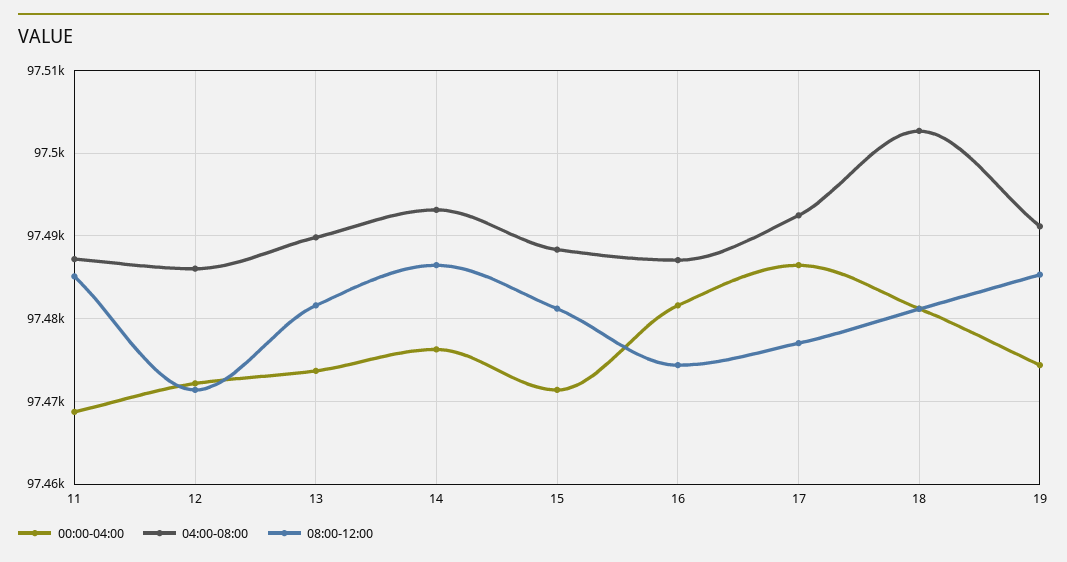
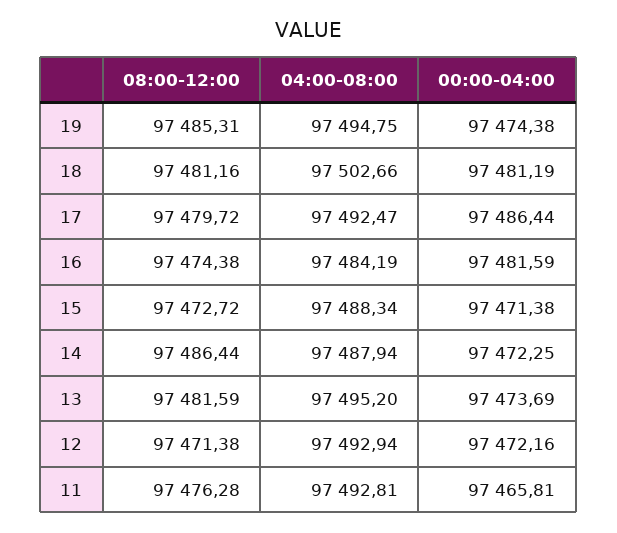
  {
    "00:00-04:00": {
-     "11": 97469,
+     "11": 97465.81,
      "12": 97472.16,
      "13": 97473.69,
-     "14": 97476,
+     "14": 97472.25,
      "15": 97471.38,
      "16": 97481.59,
      "17": 97486.44,
      "18": 97481.19,
      "19": 97474.38
    },
    "04:00-08:00": {
-     "11": 97487,
+     "11": 97492.81,
-     "12": 97486,
+     "12": 97492.94,
-     "13": 97490,
+     "13": 97495.2,
-     "14": 97493,
+     "14": 97487.94,
      "15": 97488.34,
-     "16": 97487,
+     "16": 97484.19,
      "17": 97492.47,
      "18": 97502.66,
-     "19": 97491
+     "19": 97494.75
    },
    "08:00-12:00": {
-     "11": 97485,
+     "11": 97476.28,
      "12": 97471.38,
      "13": 97481.59,
      "14": 97486.44,
-     "15": 97481,
+     "15": 97472.72,
      "16": 97474.38,
-     "17": 97477,
+     "17": 97479.72,
      "18": 97481.16,
      "19": 97485.31
    }
  }

